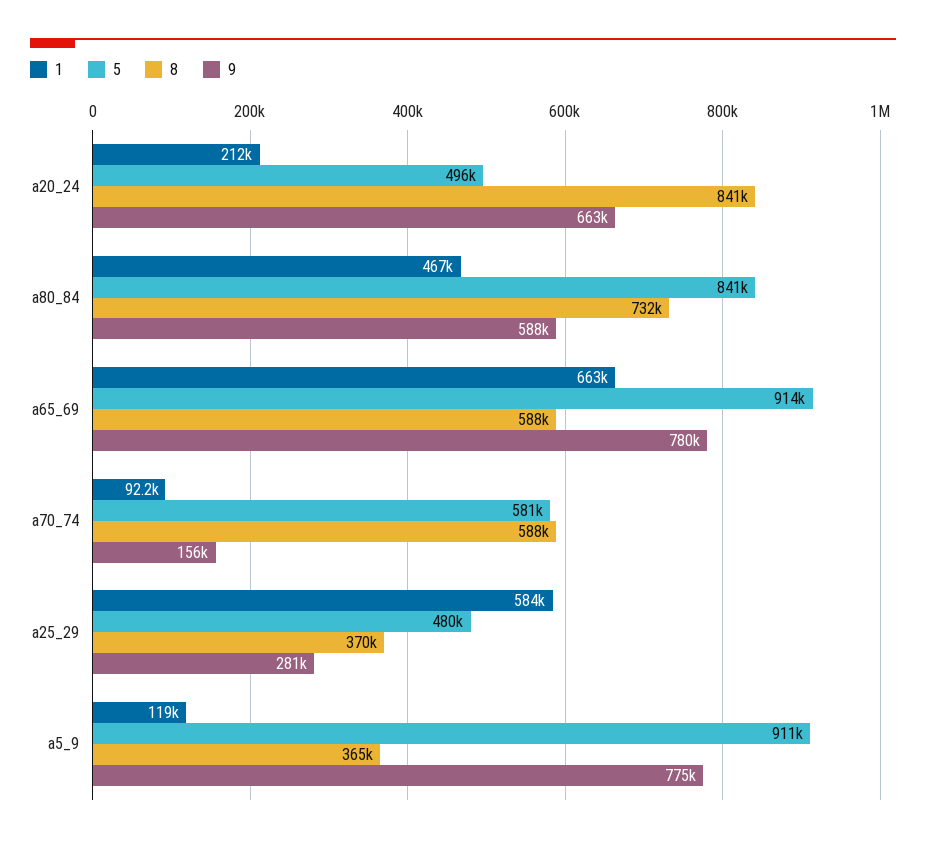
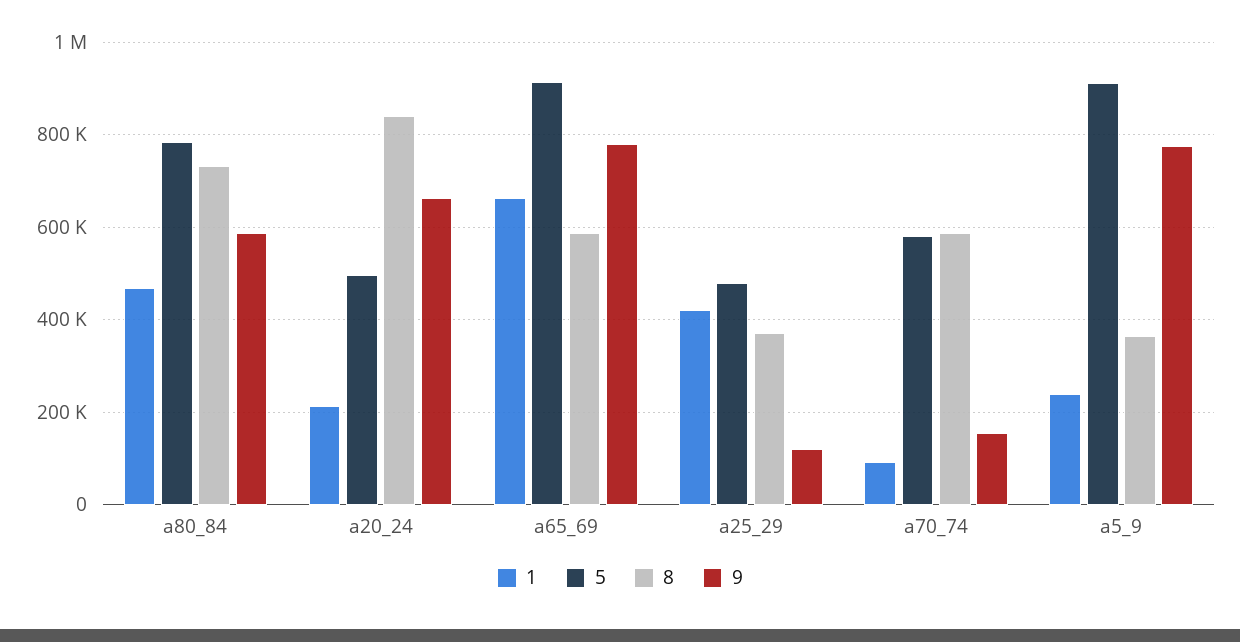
  {
    "1": {
      "a20_24": 212000,
      "a80_84": 467000,
      "a65_69": 663000,
      "a70_74": 92200,
-     "a25_29": 584000,
+     "a25_29": 420000,
-     "a5_9": 119000
+     "a5_9": 240000
    },
    "5": {
      "a20_24": 496000,
-     "a80_84": 841000,
+     "a80_84": 780000,
      "a65_69": 914000,
      "a70_74": 581000,
      "a25_29": 480000,
      "a5_9": 911000
    },
    "8": {
      "a20_24": 841000,
      "a80_84": 732000,
      "a65_69": 588000,
      "a70_74": 588000,
      "a25_29": 370000,
      "a5_9": 365000
    },
    "9": {
      "a20_24": 663000,
      "a80_84": 588000,
      "a65_69": 780000,
      "a70_74": 156000,
-     "a25_29": 281000,
+     "a25_29": 120000,
      "a5_9": 775000
    }
  }

